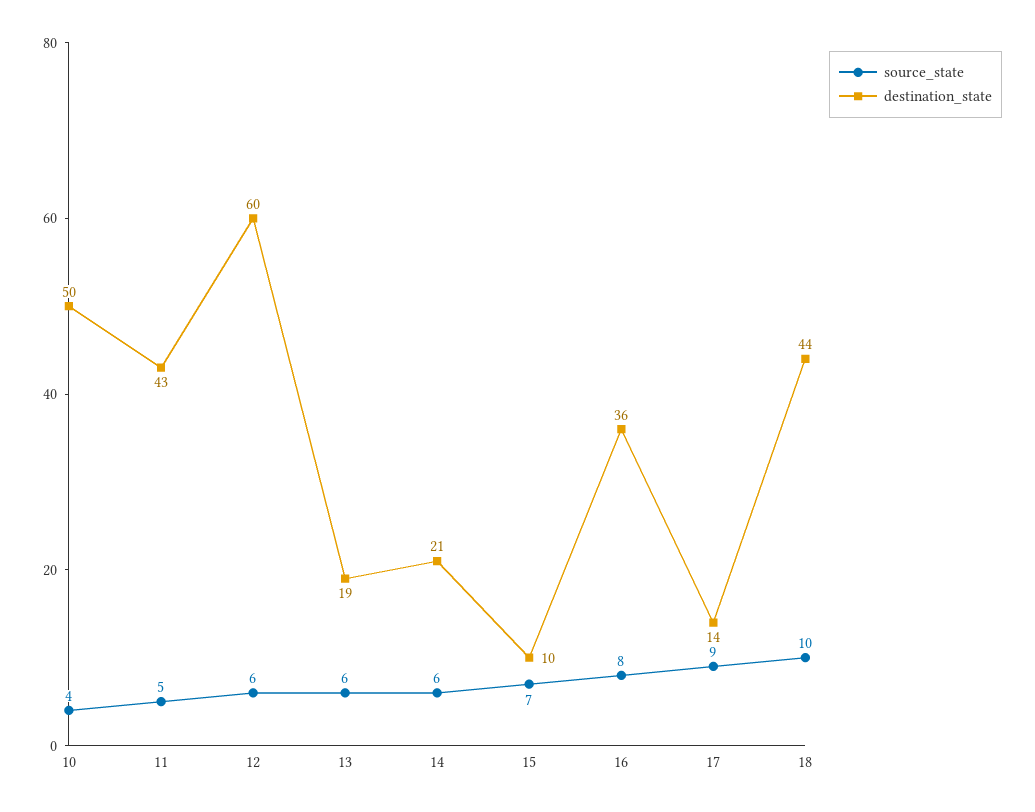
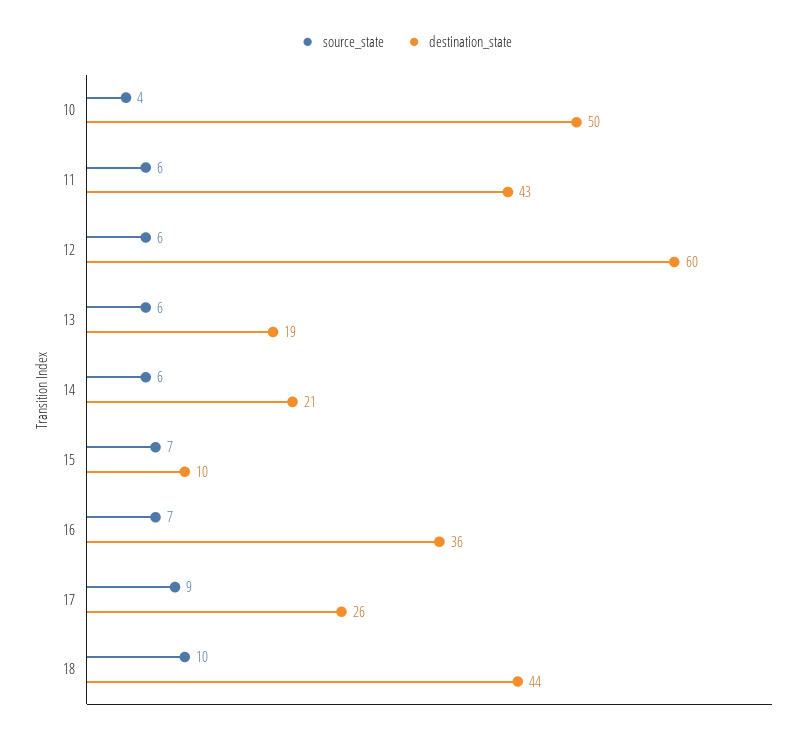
  {
    "source_state": {
      "10": 4,
-     "11": 5,
+     "11": 6,
      "12": 6,
      "13": 6,
      "14": 6,
      "15": 7,
-     "16": 8,
+     "16": 7,
      "17": 9,
      "18": 10
    },
    "destination_state": {
      "10": 50,
      "11": 43,
      "12": 60,
      "13": 19,
      "14": 21,
      "15": 10,
      "16": 36,
-     "17": 14,
+     "17": 26,
      "18": 44
    }
  }

